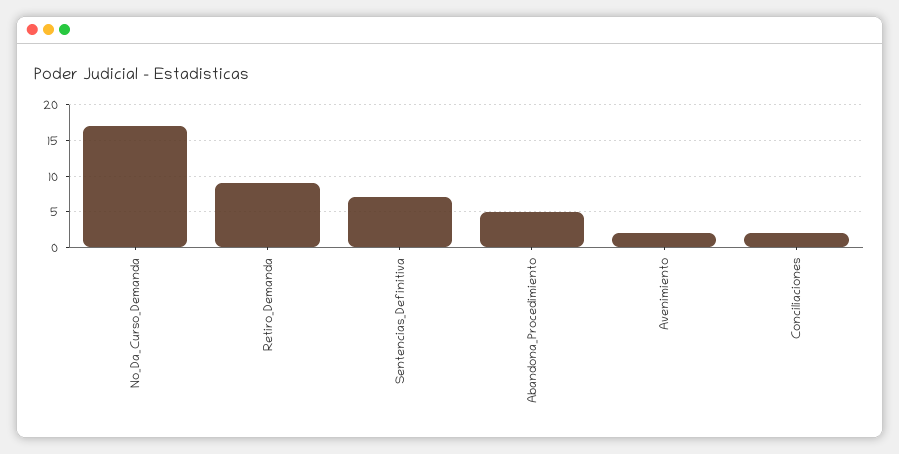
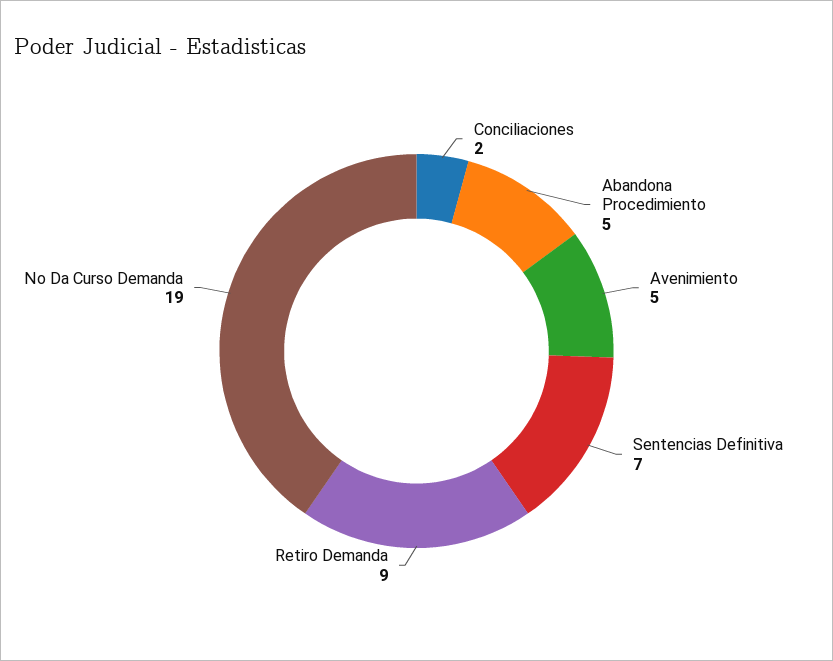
  {
-   "No_Da_Curso_Demanda": 17,
+   "No_Da_Curso_Demanda": 19,
    "Retiro_Demanda": 9,
    "Sentencias_Definitiva": 7,
    "Abandona_Procedimiento": 5,
-   "Avenimiento": 2,
+   "Avenimiento": 5,
    "Conciliaciones": 2
  }

